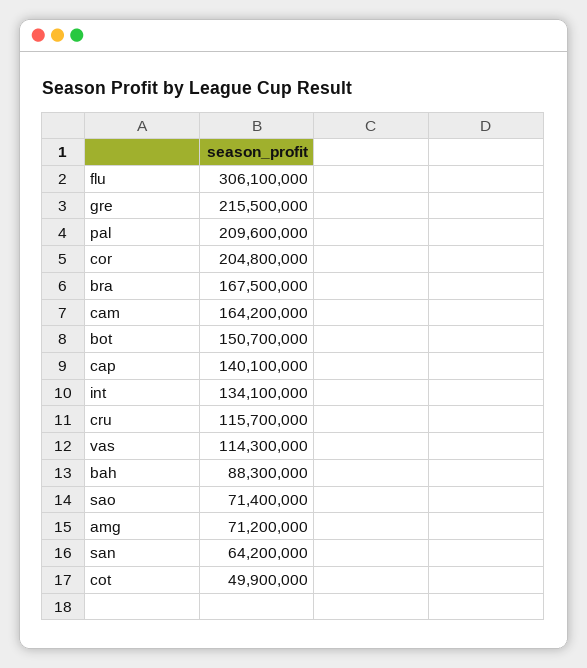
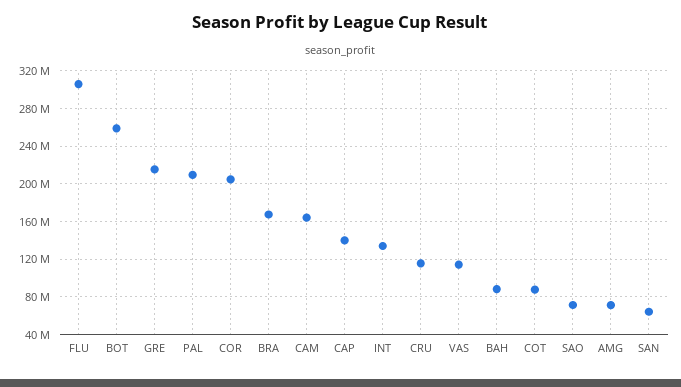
  {
    "flu": 306100000,
    "gre": 215500000,
    "pal": 209600000,
    "cor": 204800000,
    "bra": 167500000,
    "cam": 164200000,
-   "bot": 150700000,
+   "bot": 260000000,
    "cap": 140100000,
    "int": 134100000,
    "cru": 115700000,
    "vas": 114300000,
    "bah": 88300000,
    "sao": 71400000,
    "amg": 71200000,
    "san": 64200000,
-   "cot": 49900000
+   "cot": 90000000
  }

